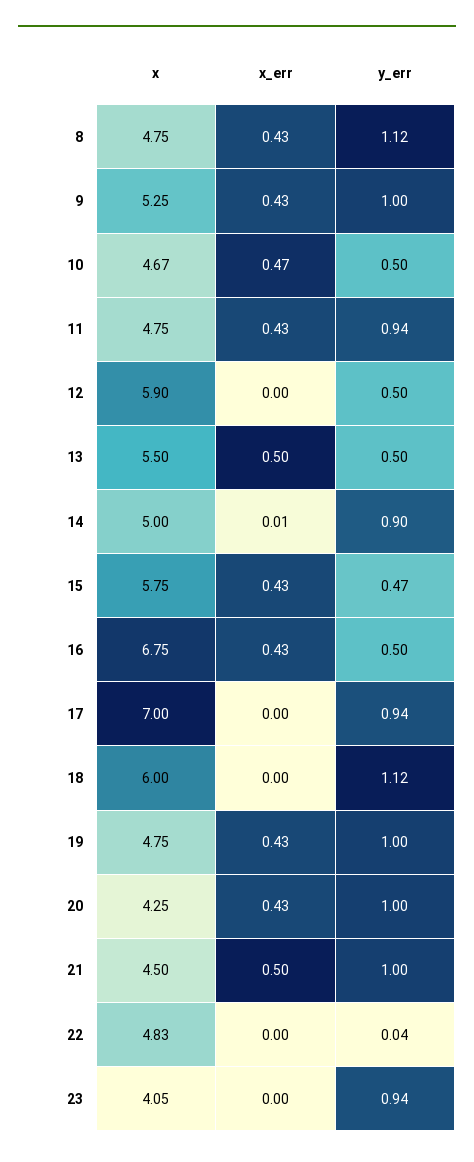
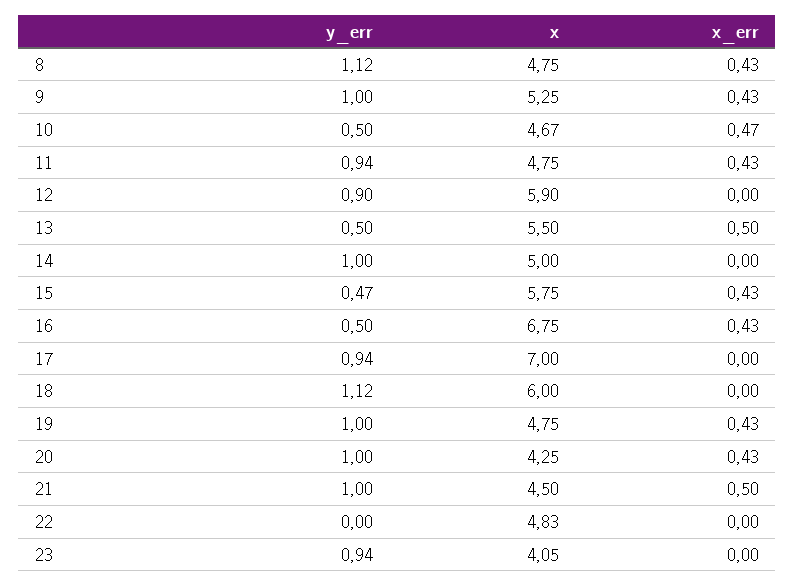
  {
    "x": {
      "8": 4.75,
      "9": 5.25,
      "10": 4.67,
      "11": 4.75,
      "12": 5.9,
      "13": 5.5,
      "14": 5,
      "15": 5.75,
      "16": 6.75,
      "17": 7,
      "18": 6,
      "19": 4.75,
      "20": 4.25,
      "21": 4.5,
      "22": 4.83,
      "23": 4.05
    },
    "x_err": {
      "8": 0.43,
      "9": 0.43,
      "10": 0.47,
      "11": 0.43,
      "12": 0,
      "13": 0.5,
-     "14": 0.01,
+     "14": 0,
      "15": 0.43,
      "16": 0.43,
      "17": 0,
      "18": 0,
      "19": 0.43,
      "20": 0.43,
      "21": 0.5,
      "22": 0,
      "23": 0
    },
    "y_err": {
      "8": 1.12,
      "9": 1,
      "10": 0.5,
      "11": 0.94,
-     "12": 0.5,
+     "12": 0.9,
      "13": 0.5,
-     "14": 0.9,
+     "14": 1,
      "15": 0.47,
      "16": 0.5,
      "17": 0.94,
      "18": 1.12,
      "19": 1,
      "20": 1,
      "21": 1,
-     "22": 0.04,
+     "22": 0,
      "23": 0.94
    }
  }

